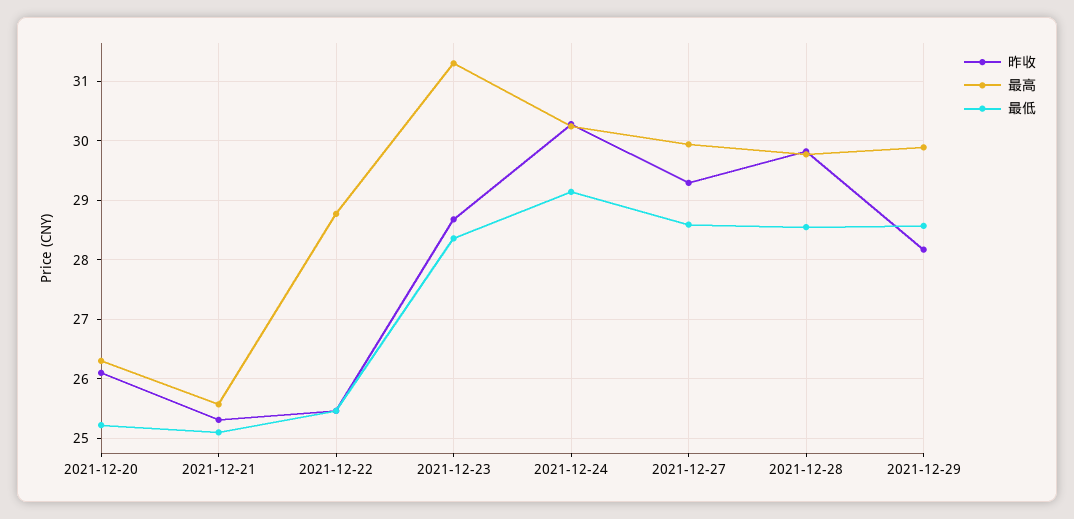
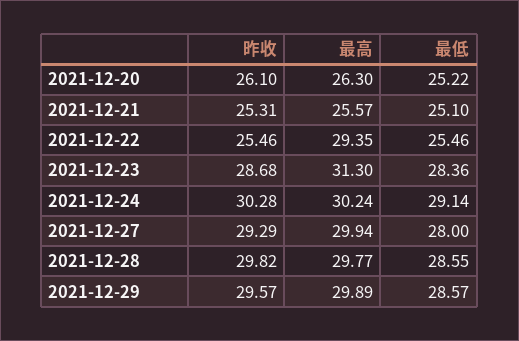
  {
    "昨收": {
      "2021-12-20": 26.1,
      "2021-12-21": 25.31,
      "2021-12-22": 25.46,
      "2021-12-23": 28.68,
      "2021-12-24": 30.28,
      "2021-12-27": 29.29,
      "2021-12-28": 29.82,
-     "2021-12-29": 28.2
+     "2021-12-29": 29.57
    },
    "最高": {
      "2021-12-20": 26.3,
      "2021-12-21": 25.57,
-     "2021-12-22": 28.8,
+     "2021-12-22": 29.35,
      "2021-12-23": 31.3,
      "2021-12-24": 30.24,
      "2021-12-27": 29.94,
      "2021-12-28": 29.77,
      "2021-12-29": 29.89
    },
    "最低": {
      "2021-12-20": 25.22,
      "2021-12-21": 25.1,
      "2021-12-22": 25.46,
      "2021-12-23": 28.36,
      "2021-12-24": 29.14,
-     "2021-12-27": 28.6,
+     "2021-12-27": 28,
      "2021-12-28": 28.55,
      "2021-12-29": 28.57
    }
  }

